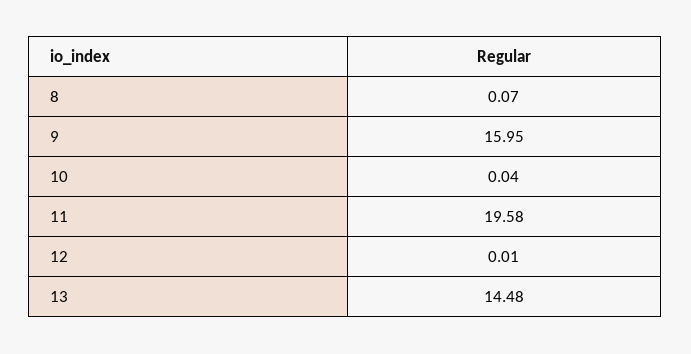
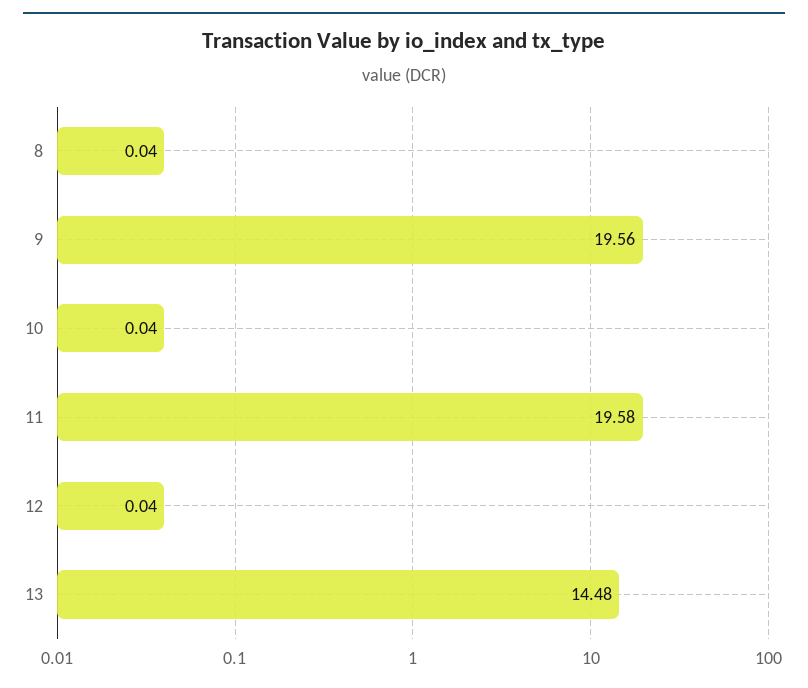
  {
-   "8": 0.07,
+   "8": 0.04,
-   "9": 15.95,
+   "9": 19.56,
    "10": 0.04,
    "11": 19.58,
-   "12": 0.01,
+   "12": 0.04,
    "13": 14.48
  }

